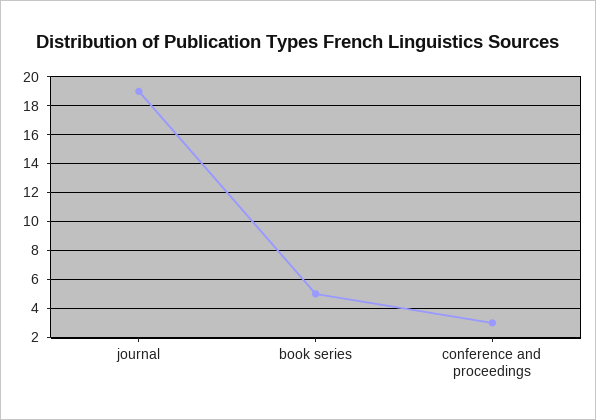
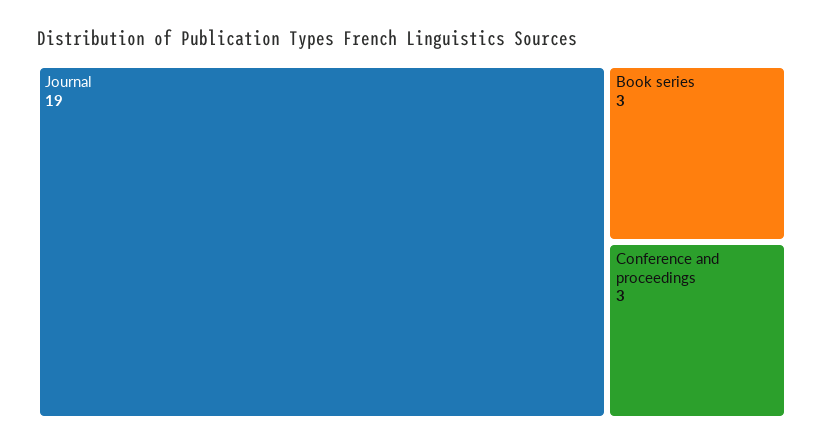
  {
    "journal": 19,
-   "book series": 5,
+   "book series": 3,
    "conference and proceedings": 3
  }

